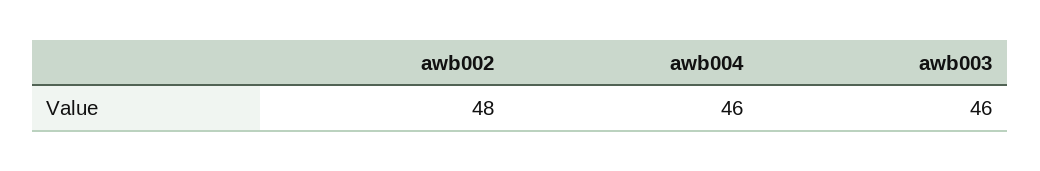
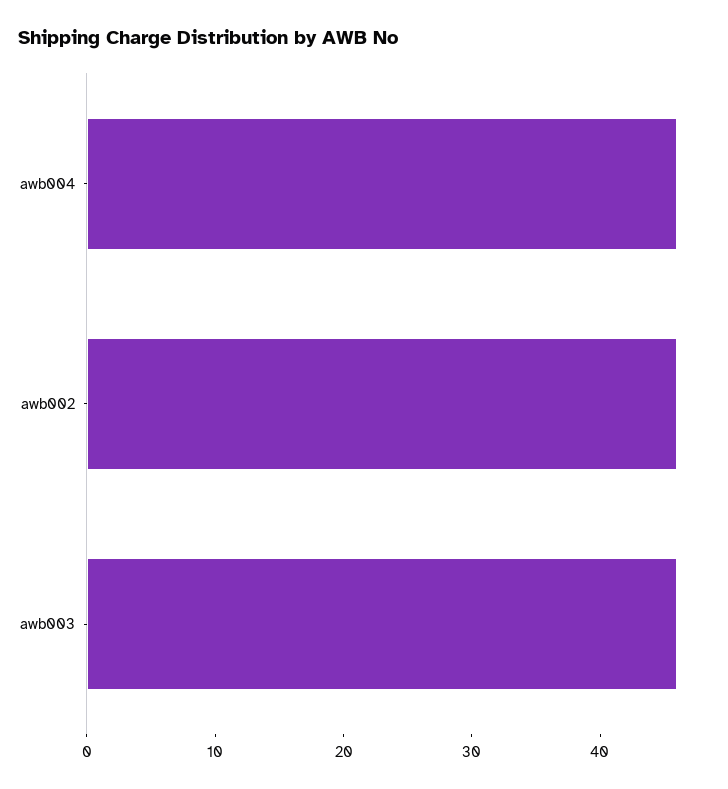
  {
-   "awb002": 48,
+   "awb002": 46,
    "awb004": 46,
    "awb003": 46
  }

